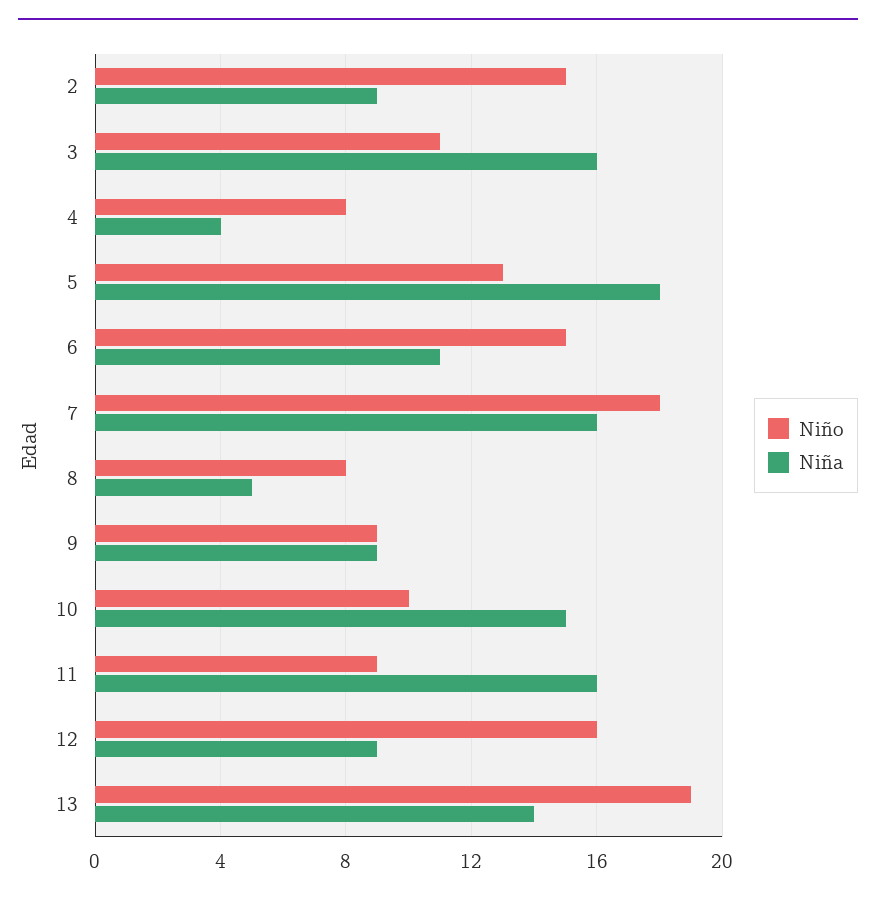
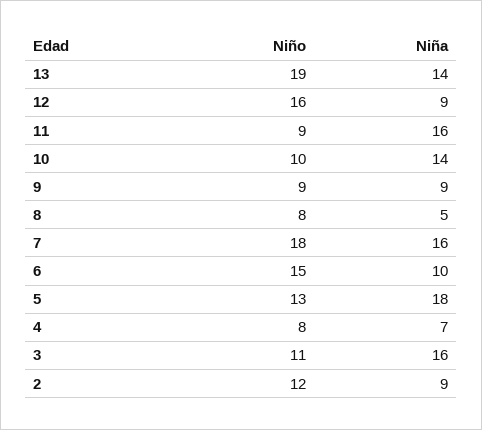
  {
    "Niño": {
-     "2": 15,
+     "2": 12,
      "3": 11,
      "4": 8,
      "5": 13,
      "6": 15,
      "7": 18,
      "8": 8,
      "9": 9,
      "10": 10,
      "11": 9,
      "12": 16,
      "13": 19
    },
    "Niña": {
      "2": 9,
      "3": 16,
-     "4": 4,
+     "4": 7,
      "5": 18,
-     "6": 11,
+     "6": 10,
      "7": 16,
      "8": 5,
      "9": 9,
-     "10": 15,
+     "10": 14,
      "11": 16,
      "12": 9,
      "13": 14
    }
  }

